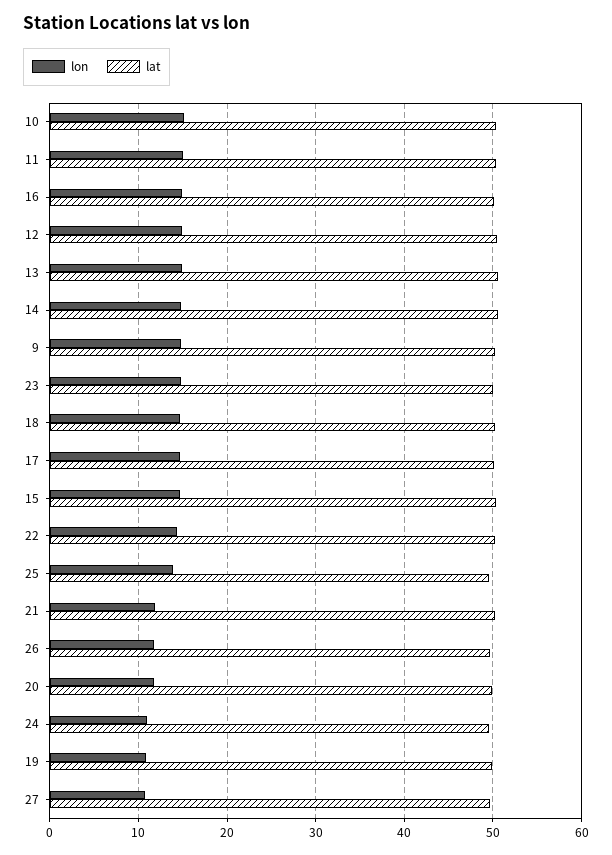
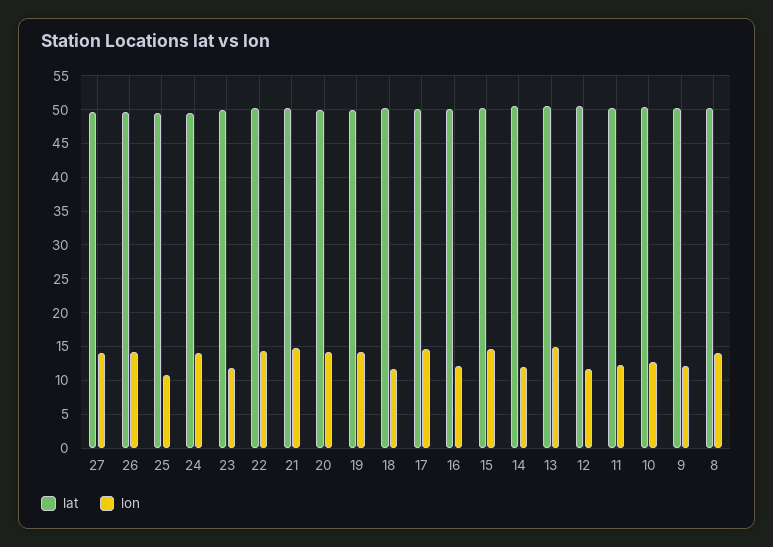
  {
    "lon": {
-     "10": 15,
+     "10": 13,
-     "11": 15,
+     "11": 12,
-     "16": 15,
+     "16": 12,
-     "12": 15,
+     "12": 12,
      "13": 15,
-     "14": 15,
+     "14": 12,
-     "9": 15,
+     "9": 12,
-     "23": 15,
+     "23": 12,
-     "18": 15,
+     "18": 12,
      "17": 15,
      "15": 15,
      "22": 14,
-     "25": 14,
+     "25": 11,
-     "21": 12,
+     "21": 15,
-     "26": 12,
+     "26": 14,
-     "20": 12,
+     "20": 14,
-     "24": 11,
+     "24": 14,
-     "19": 11,
+     "19": 14,
-     "27": 11
+     "27": 14,
+     "8": 14
    },
    "lat": {
      "10": 50,
      "11": 50,
      "16": 50,
      "12": 50,
      "13": 51,
      "14": 51,
      "9": 50,
      "23": 50,
      "18": 50,
      "17": 50,
      "15": 50,
      "22": 50,
      "25": 50,
      "21": 50,
      "26": 50,
      "20": 50,
      "24": 50,
      "19": 50,
-     "27": 50
+     "27": 50,
+     "8": 50
    }
  }

